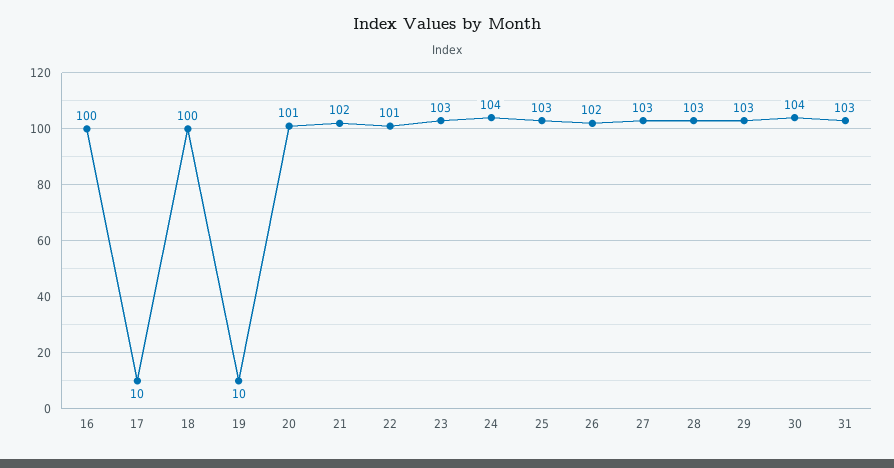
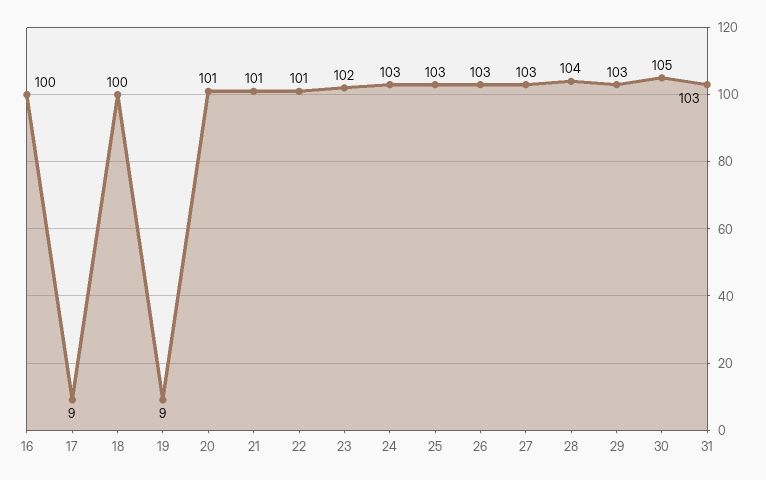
  {
    "16": 100,
-   "17": 10,
+   "17": 9,
    "18": 100,
-   "19": 10,
+   "19": 9,
    "20": 101,
-   "21": 102,
+   "21": 101,
    "22": 101,
-   "23": 103,
+   "23": 102,
-   "24": 104,
+   "24": 103,
    "25": 103,
-   "26": 102,
+   "26": 103,
    "27": 103,
-   "28": 103,
+   "28": 104,
    "29": 103,
-   "30": 104,
+   "30": 105,
    "31": 103
  }

